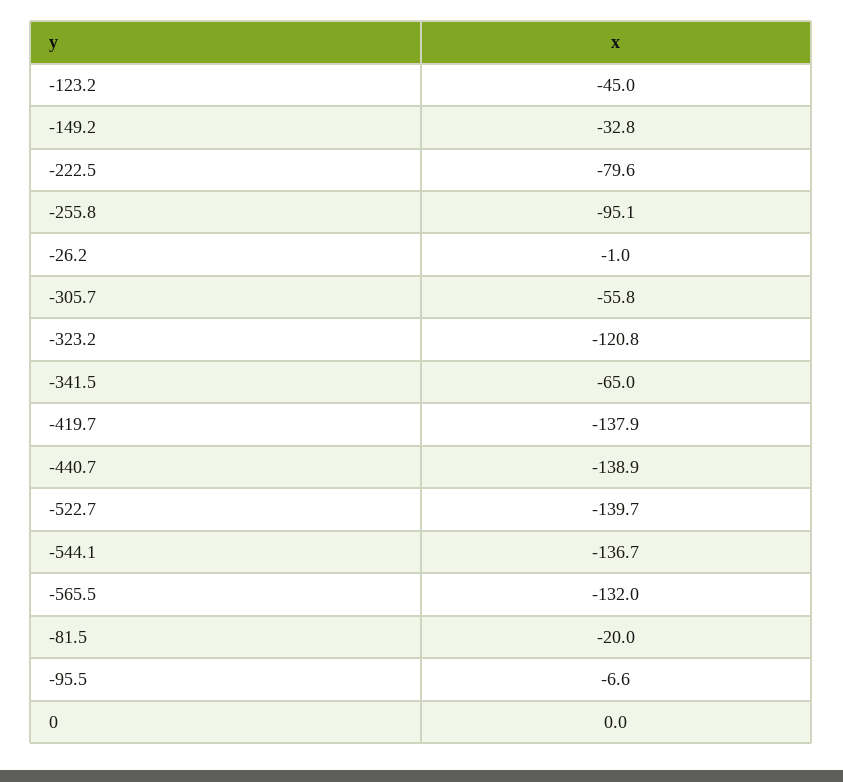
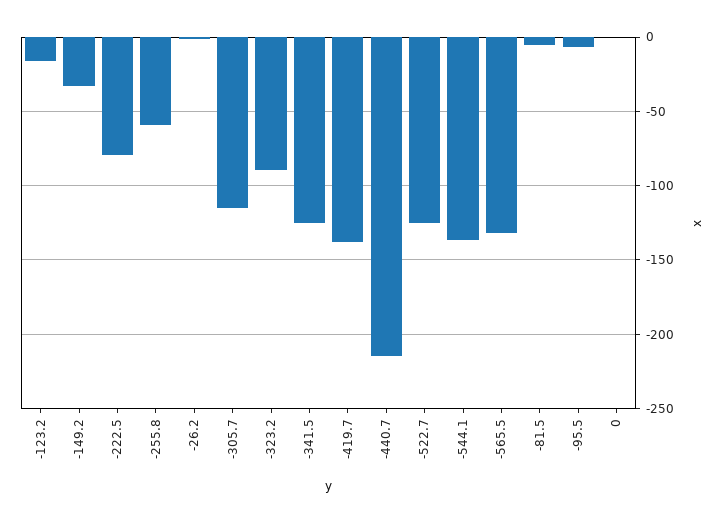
  {
-   "-123.2": -45,
+   "-123.2": -15,
    "-149.2": -32.8,
    "-222.5": -79.6,
-   "-255.8": -95.1,
+   "-255.8": -60,
    "-26.2": -1,
-   "-305.7": -55.8,
+   "-305.7": -115,
-   "-323.2": -120.8,
+   "-323.2": -90,
-   "-341.5": -65,
+   "-341.5": -125,
    "-419.7": -137.9,
-   "-440.7": -138.9,
+   "-440.7": -215,
-   "-522.7": -139.7,
+   "-522.7": -125,
    "-544.1": -136.7,
    "-565.5": -132,
-   "-81.5": -20,
+   "-81.5": -5,
    "-95.5": -6.6,
    "0": 0
  }

